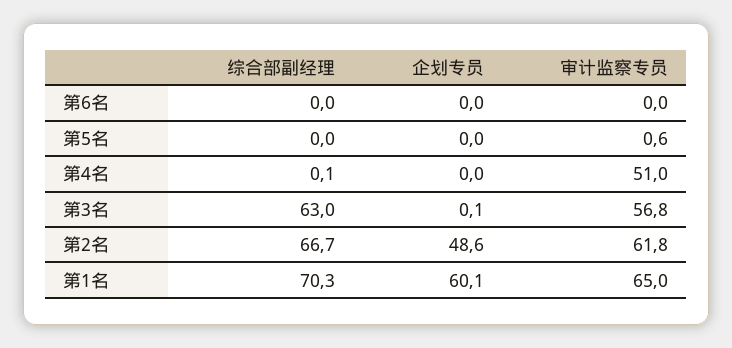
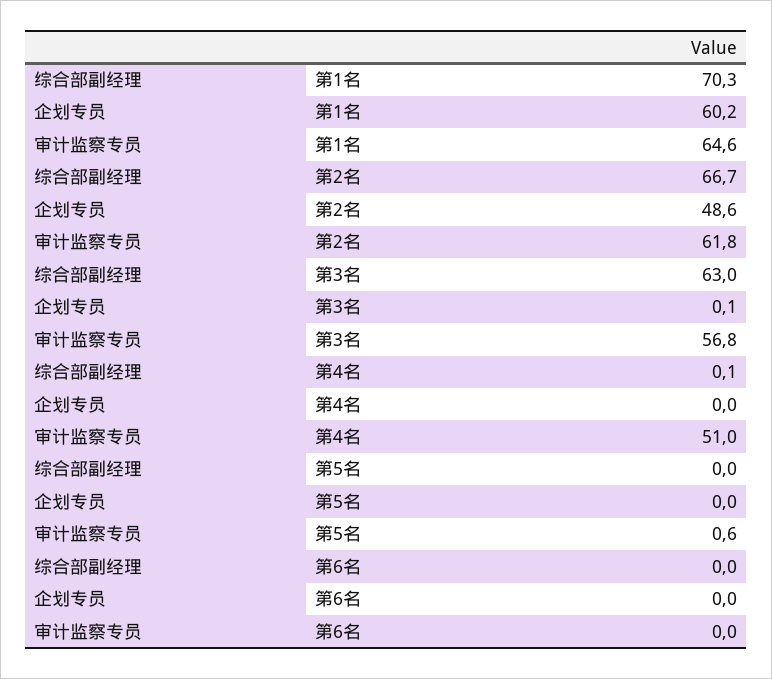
  {
    "综合部副经理": {
      "第6名": 0,
      "第5名": 0,
      "第4名": 0.1,
      "第3名": 63,
      "第2名": 66.7,
      "第1名": 70.3
    },
    "企划专员": {
      "第6名": 0,
      "第5名": 0,
      "第4名": 0,
      "第3名": 0.1,
      "第2名": 48.6,
-     "第1名": 60.1
+     "第1名": 60.2
    },
    "审计监察专员": {
      "第6名": 0,
      "第5名": 0.6,
      "第4名": 51,
      "第3名": 56.8,
      "第2名": 61.8,
-     "第1名": 65
+     "第1名": 64.6
    }
  }

